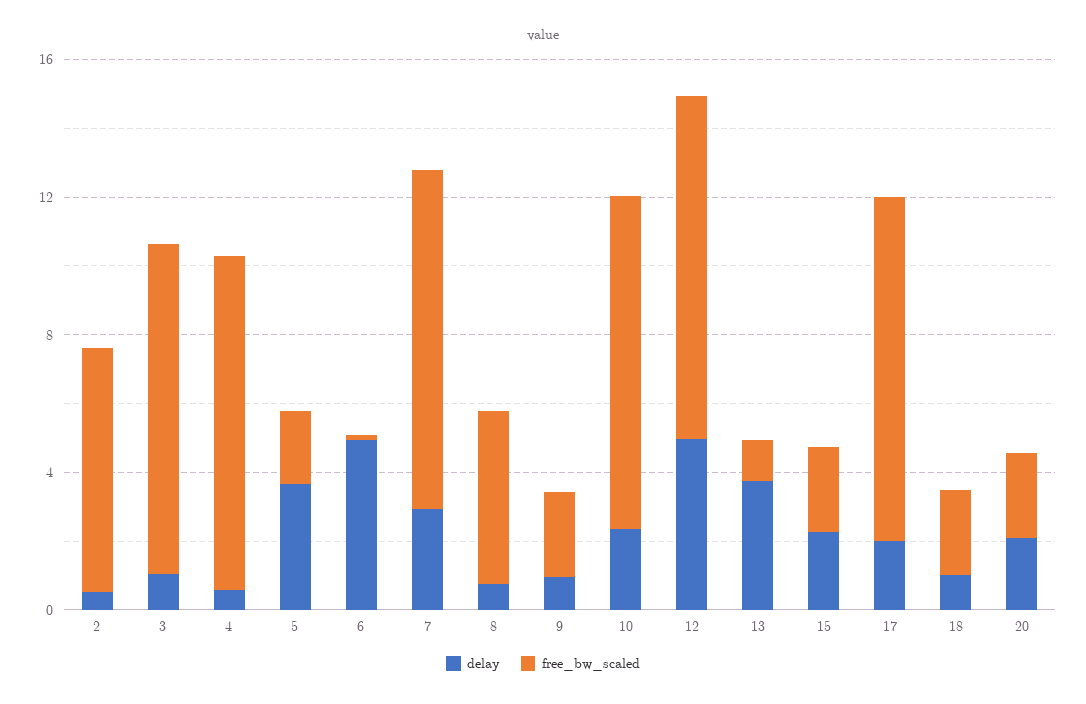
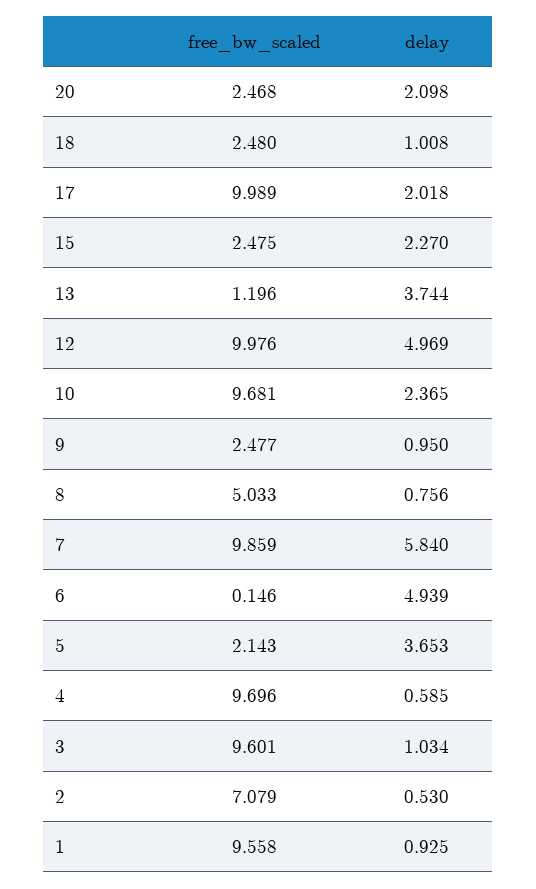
  {
    "delay": {
      "2": 0.53,
      "3": 1.034,
      "4": 0.585,
      "5": 3.653,
      "6": 4.939,
-     "7": 3,
+     "7": 5.84,
      "8": 0.756,
      "9": 0.95,
      "10": 2.365,
      "12": 4.969,
      "13": 3.744,
      "15": 2.27,
      "17": 2.018,
      "18": 1.008,
-     "20": 2.098
+     "20": 2.098,
+     "1": 0.925
    },
    "free_bw_scaled": {
      "2": 7.079,
      "3": 9.601,
      "4": 9.696,
      "5": 2.143,
      "6": 0.146,
      "7": 9.859,
      "8": 5.033,
      "9": 2.477,
      "10": 9.681,
      "12": 9.976,
      "13": 1.196,
      "15": 2.475,
      "17": 9.989,
      "18": 2.48,
-     "20": 2.468
+     "20": 2.468,
+     "1": 9.558
    }
  }

